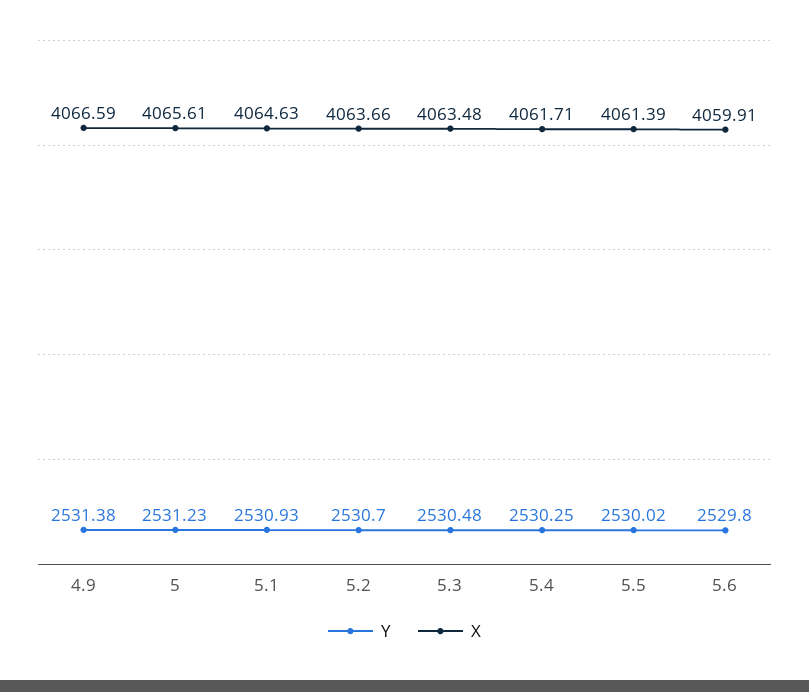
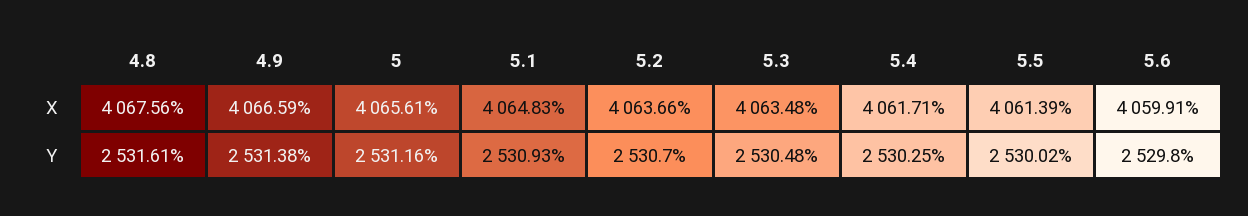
  {
    "Y": {
      "4.9": 2531.38,
-     "5": 2531.23,
+     "5": 2531.16,
      "5.1": 2530.93,
      "5.2": 2530.7,
      "5.3": 2530.48,
      "5.4": 2530.25,
      "5.5": 2530.02,
-     "5.6": 2529.8
+     "5.6": 2529.8,
+     "4.8": 2531.61
    },
    "X": {
      "4.9": 4066.59,
      "5": 4065.61,
-     "5.1": 4064.63,
+     "5.1": 4064.83,
      "5.2": 4063.66,
      "5.3": 4063.48,
      "5.4": 4061.71,
      "5.5": 4061.39,
-     "5.6": 4059.91
+     "5.6": 4059.91,
+     "4.8": 4067.56
    }
  }

